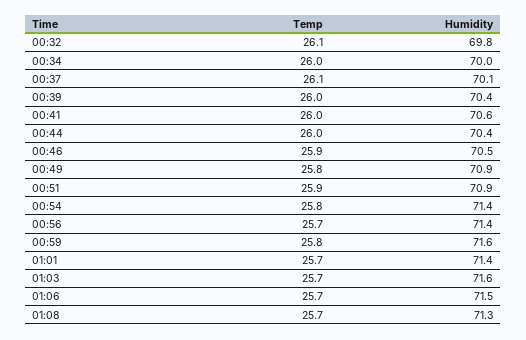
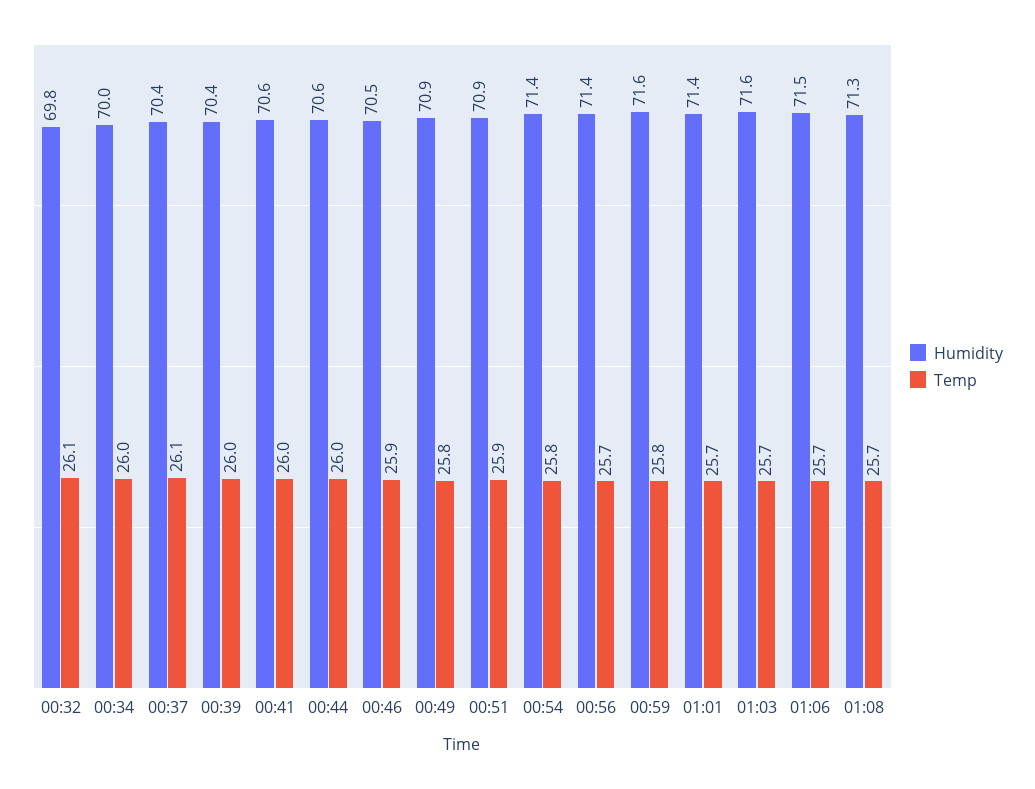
  {
    "Temp": {
      "00:32": 26.1,
      "00:34": 26,
      "00:37": 26.1,
      "00:39": 26,
      "00:41": 26,
      "00:44": 26,
      "00:46": 25.9,
      "00:49": 25.8,
      "00:51": 25.9,
      "00:54": 25.8,
      "00:56": 25.7,
      "00:59": 25.8,
      "01:01": 25.7,
      "01:03": 25.7,
      "01:06": 25.7,
      "01:08": 25.7
    },
    "Humidity": {
      "00:32": 69.8,
      "00:34": 70,
-     "00:37": 70.1,
+     "00:37": 70.4,
      "00:39": 70.4,
      "00:41": 70.6,
-     "00:44": 70.4,
+     "00:44": 70.6,
      "00:46": 70.5,
      "00:49": 70.9,
      "00:51": 70.9,
      "00:54": 71.4,
      "00:56": 71.4,
      "00:59": 71.6,
      "01:01": 71.4,
      "01:03": 71.6,
      "01:06": 71.5,
      "01:08": 71.3
    }
  }

